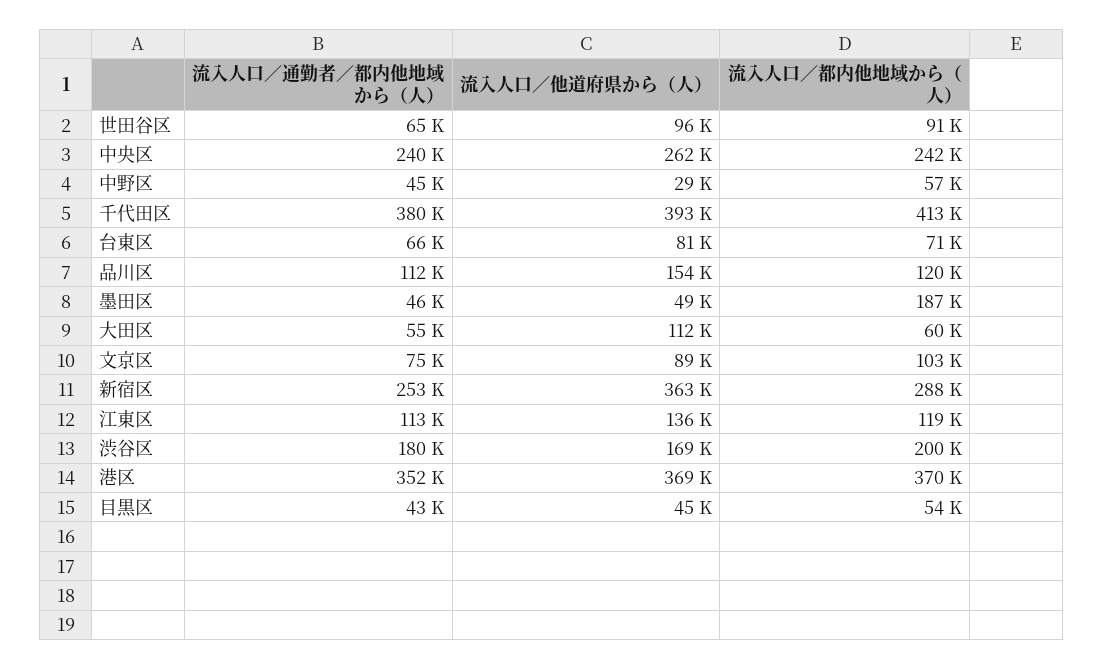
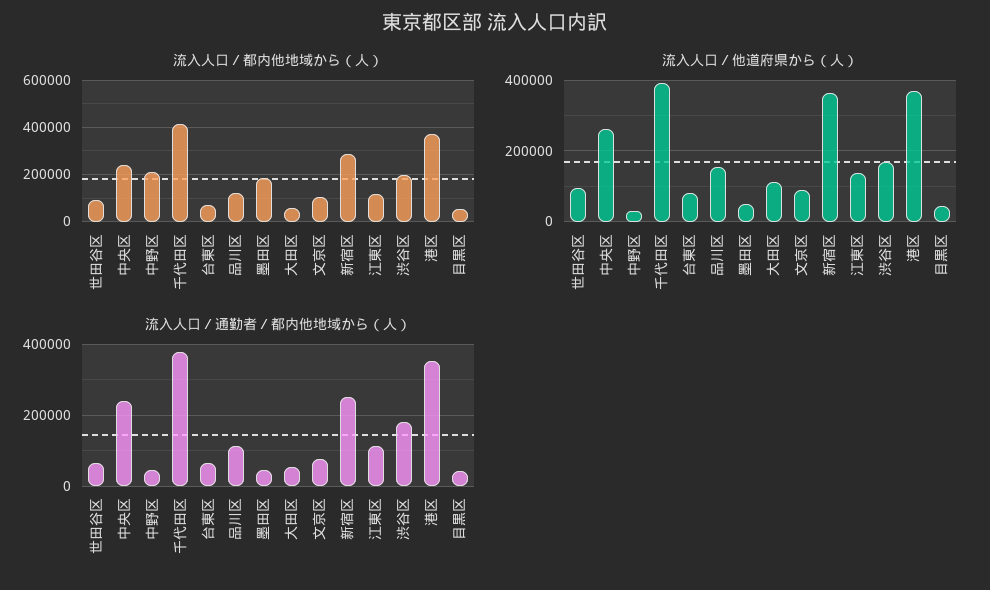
  {
    "流入人口／通勤者／都内他地域から（人）": {
      "世田谷区": 65000,
      "中央区": 240000,
      "中野区": 45000,
      "千代田区": 380000,
      "台東区": 66000,
      "品川区": 112000,
      "墨田区": 46000,
      "大田区": 55000,
      "文京区": 75000,
      "新宿区": 253000,
      "江東区": 113000,
      "渋谷区": 180000,
      "港区": 352000,
      "目黒区": 43000
    },
    "流入人口／他道府県から（人）": {
      "世田谷区": 96000,
      "中央区": 262000,
      "中野区": 29000,
      "千代田区": 393000,
      "台東区": 81000,
      "品川区": 154000,
      "墨田区": 49000,
      "大田区": 112000,
      "文京区": 89000,
      "新宿区": 363000,
      "江東区": 136000,
      "渋谷区": 169000,
      "港区": 369000,
      "目黒区": 45000
    },
    "流入人口／都内他地域から（人）": {
      "世田谷区": 91000,
      "中央区": 242000,
-     "中野区": 57000,
+     "中野区": 200000,
      "千代田区": 413000,
      "台東区": 71000,
      "品川区": 120000,
      "墨田区": 187000,
      "大田区": 60000,
      "文京区": 103000,
      "新宿区": 288000,
      "江東区": 119000,
      "渋谷区": 200000,
      "港区": 370000,
      "目黒区": 54000
    }
  }

